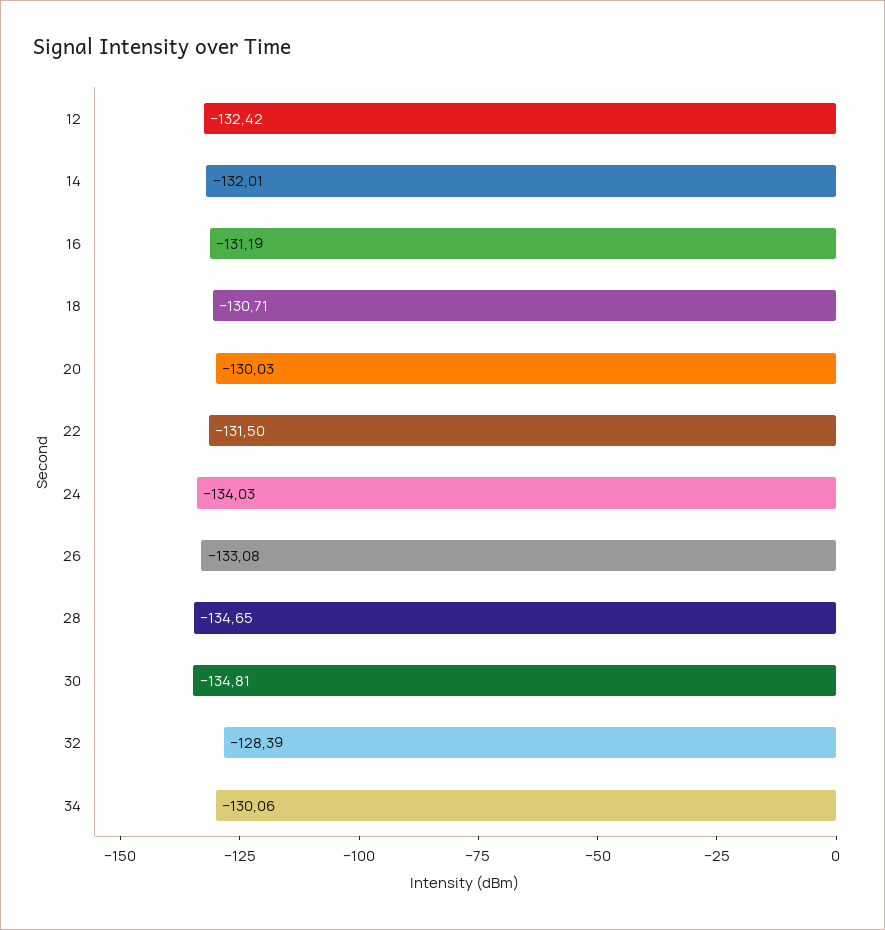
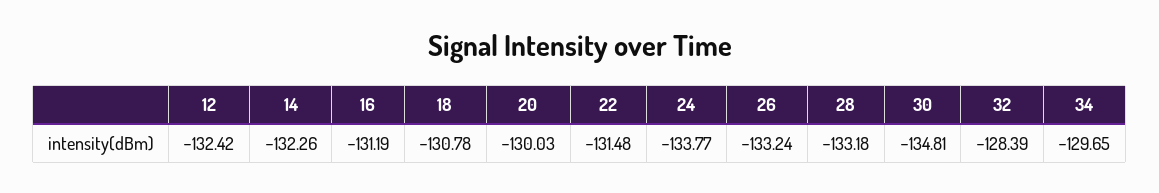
  {
    "12": -132.42,
-   "14": -132.01,
+   "14": -132.26,
    "16": -131.19,
-   "18": -130.71,
+   "18": -130.78,
    "20": -130.03,
-   "22": -131.5,
+   "22": -131.48,
-   "24": -134.03,
+   "24": -133.77,
-   "26": -133.08,
+   "26": -133.24,
-   "28": -134.65,
+   "28": -133.18,
    "30": -134.81,
    "32": -128.39,
-   "34": -130.06
+   "34": -129.65
  }

